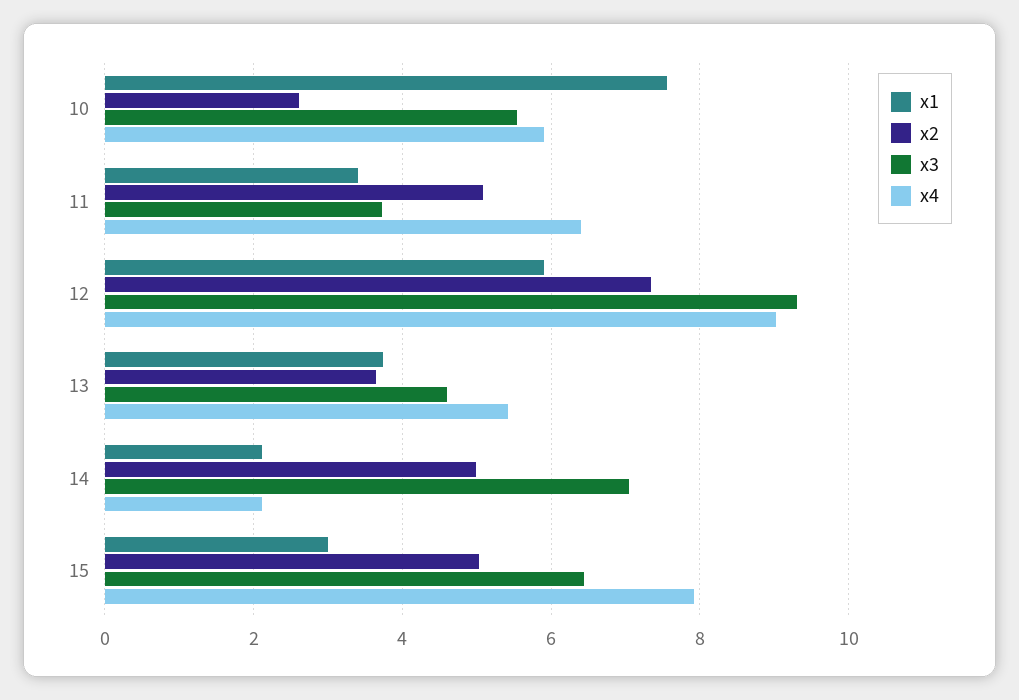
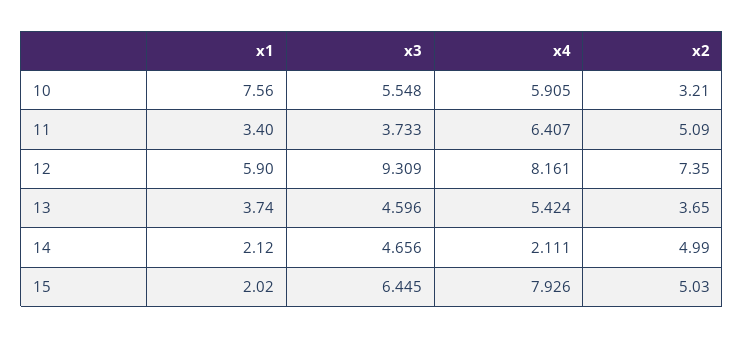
  {
    "x1": {
      "10": 7.56,
      "11": 3.4,
      "12": 5.9,
      "13": 3.74,
      "14": 2.12,
-     "15": 3
+     "15": 2.02
    },
    "x2": {
-     "10": 2.6,
+     "10": 3.21,
      "11": 5.09,
      "12": 7.35,
      "13": 3.65,
      "14": 4.99,
      "15": 5.03
    },
    "x3": {
      "10": 5.548,
      "11": 3.733,
      "12": 9.309,
      "13": 4.596,
-     "14": 7,
+     "14": 4.656,
      "15": 6.445
    },
    "x4": {
      "10": 5.905,
      "11": 6.407,
-     "12": 9,
+     "12": 8.161,
      "13": 5.424,
      "14": 2.111,
      "15": 7.926
    }
  }

